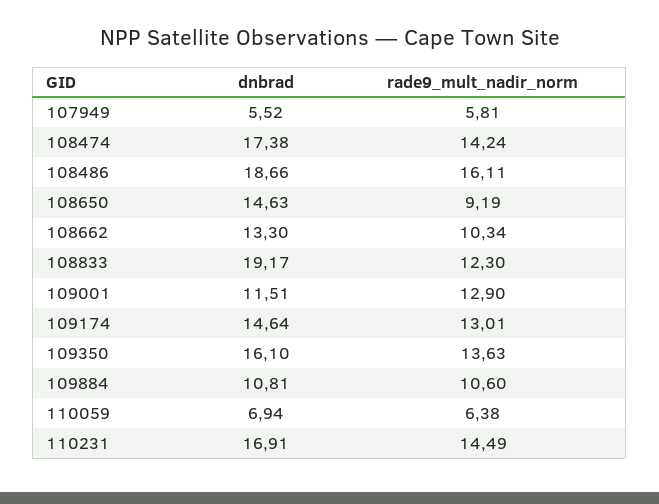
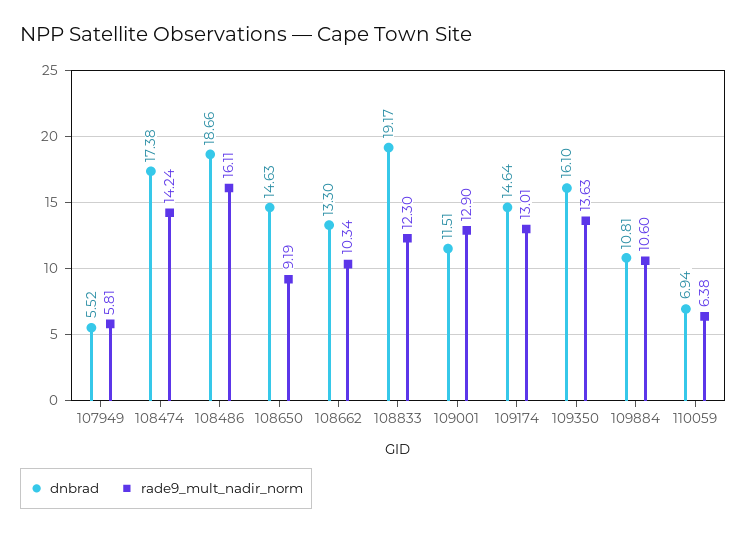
  {
    "dnbrad": {
      "107949": 5.52,
      "108474": 17.38,
      "108486": 18.66,
      "108650": 14.63,
      "108662": 13.3,
      "108833": 19.17,
      "109001": 11.51,
      "109174": 14.64,
      "109350": 16.1,
      "109884": 10.81,
-     "110059": 6.94,
+     "110059": 6.94
-     "110231": 16.91
    },
    "rade9_mult_nadir_norm": {
      "107949": 5.81,
      "108474": 14.24,
      "108486": 16.11,
      "108650": 9.19,
      "108662": 10.34,
      "108833": 12.3,
      "109001": 12.9,
      "109174": 13.01,
      "109350": 13.63,
      "109884": 10.6,
-     "110059": 6.38,
+     "110059": 6.38
-     "110231": 14.49
    }
  }

